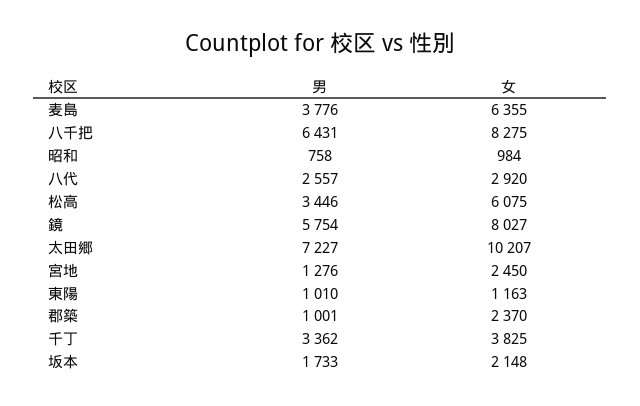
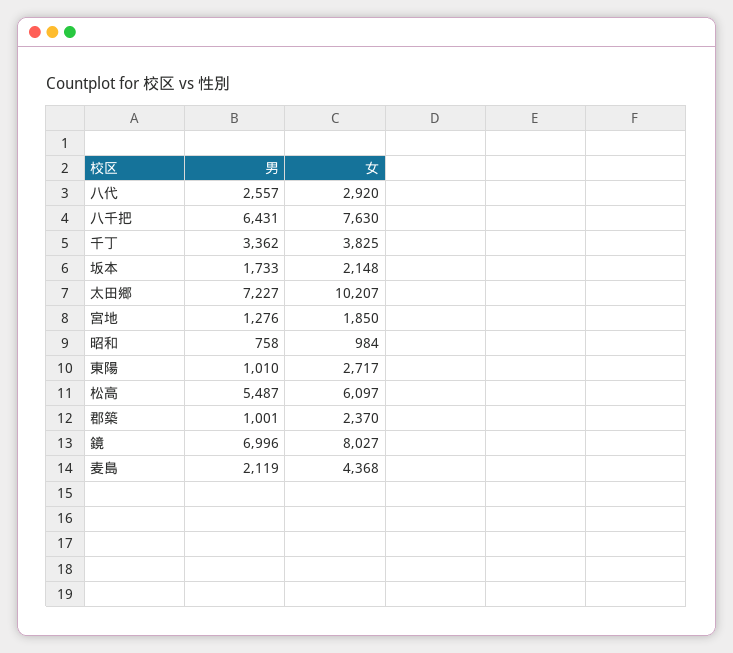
  {
    "男": {
-     "麦島": 3776,
+     "麦島": 2119,
      "八千把": 6431,
      "昭和": 758,
      "八代": 2557,
-     "松高": 3446,
+     "松高": 5487,
-     "鏡": 5754,
+     "鏡": 6996,
      "太田郷": 7227,
      "宮地": 1276,
      "東陽": 1010,
      "郡築": 1001,
      "千丁": 3362,
      "坂本": 1733
    },
    "女": {
-     "麦島": 6355,
+     "麦島": 4368,
-     "八千把": 8275,
+     "八千把": 7630,
      "昭和": 984,
      "八代": 2920,
-     "松高": 6075,
+     "松高": 6097,
      "鏡": 8027,
      "太田郷": 10207,
-     "宮地": 2450,
+     "宮地": 1850,
-     "東陽": 1163,
+     "東陽": 2717,
      "郡築": 2370,
      "千丁": 3825,
      "坂本": 2148
    }
  }

